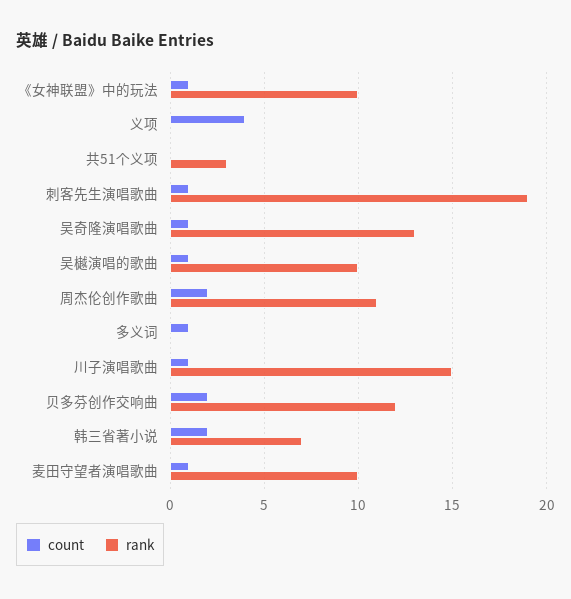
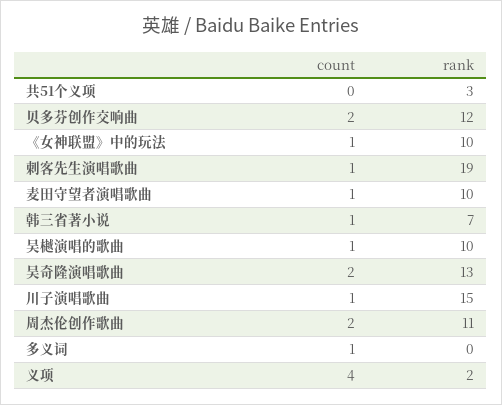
  {
    "count": {
      "《女神联盟》中的玩法": 1,
      "义项": 4,
      "共51个义项": 0,
      "刺客先生演唱歌曲": 1,
-     "吴奇隆演唱歌曲": 1,
+     "吴奇隆演唱歌曲": 2,
      "吴樾演唱的歌曲": 1,
      "周杰伦创作歌曲": 2,
      "多义词": 1,
      "川子演唱歌曲": 1,
      "贝多芬创作交响曲": 2,
-     "韩三省著小说": 2,
+     "韩三省著小说": 1,
      "麦田守望者演唱歌曲": 1
    },
    "rank": {
      "《女神联盟》中的玩法": 10,
-     "义项": 0,
+     "义项": 2,
      "共51个义项": 3,
      "刺客先生演唱歌曲": 19,
      "吴奇隆演唱歌曲": 13,
      "吴樾演唱的歌曲": 10,
      "周杰伦创作歌曲": 11,
      "多义词": 0,
      "川子演唱歌曲": 15,
      "贝多芬创作交响曲": 12,
      "韩三省著小说": 7,
      "麦田守望者演唱歌曲": 10
    }
  }

